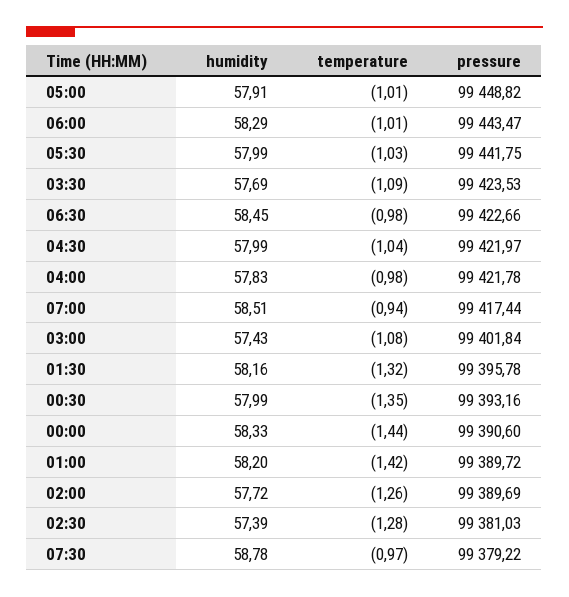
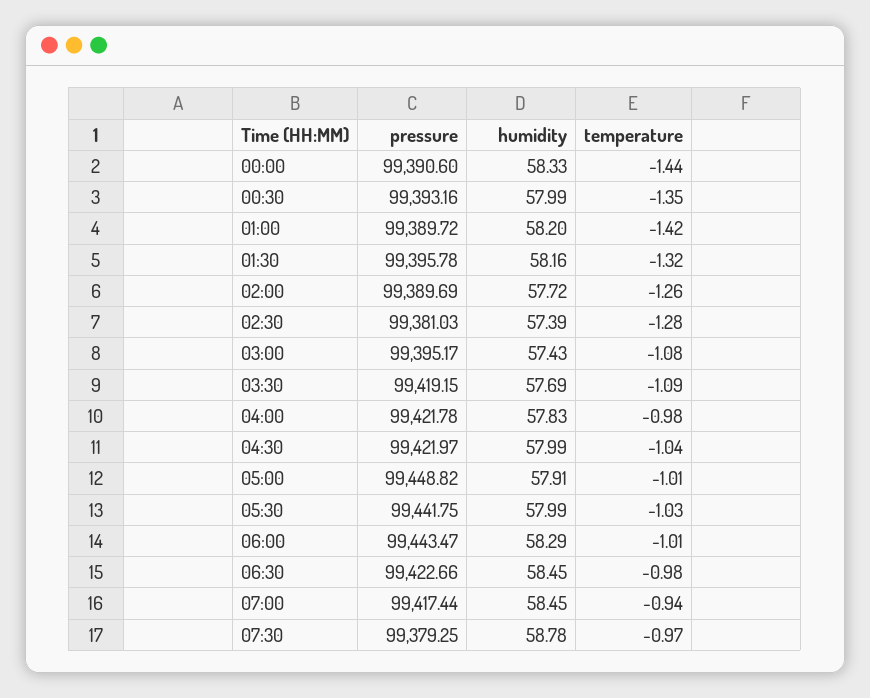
  {
    "humidity": {
      "05:00": 57.91,
      "06:00": 58.29,
      "05:30": 57.99,
      "03:30": 57.69,
      "06:30": 58.45,
      "04:30": 57.99,
      "04:00": 57.83,
-     "07:00": 58.51,
+     "07:00": 58.45,
      "03:00": 57.43,
      "01:30": 58.16,
      "00:30": 57.99,
      "00:00": 58.33,
      "01:00": 58.2,
      "02:00": 57.72,
      "02:30": 57.39,
      "07:30": 58.78
    },
    "temperature": {
      "05:00": -1.01,
      "06:00": -1.01,
      "05:30": -1.03,
      "03:30": -1.09,
      "06:30": -0.98,
      "04:30": -1.04,
      "04:00": -0.98,
      "07:00": -0.94,
      "03:00": -1.08,
      "01:30": -1.32,
      "00:30": -1.35,
      "00:00": -1.44,
      "01:00": -1.42,
      "02:00": -1.26,
      "02:30": -1.28,
      "07:30": -0.97
    },
    "pressure": {
      "05:00": 99448.82,
      "06:00": 99443.47,
      "05:30": 99441.75,
-     "03:30": 99423.53,
+     "03:30": 99419.15,
      "06:30": 99422.66,
      "04:30": 99421.97,
      "04:00": 99421.78,
      "07:00": 99417.44,
-     "03:00": 99401.84,
+     "03:00": 99395.17,
      "01:30": 99395.78,
      "00:30": 99393.16,
      "00:00": 99390.6,
      "01:00": 99389.72,
      "02:00": 99389.69,
      "02:30": 99381.03,
-     "07:30": 99379.22
+     "07:30": 99379.25
    }
  }

